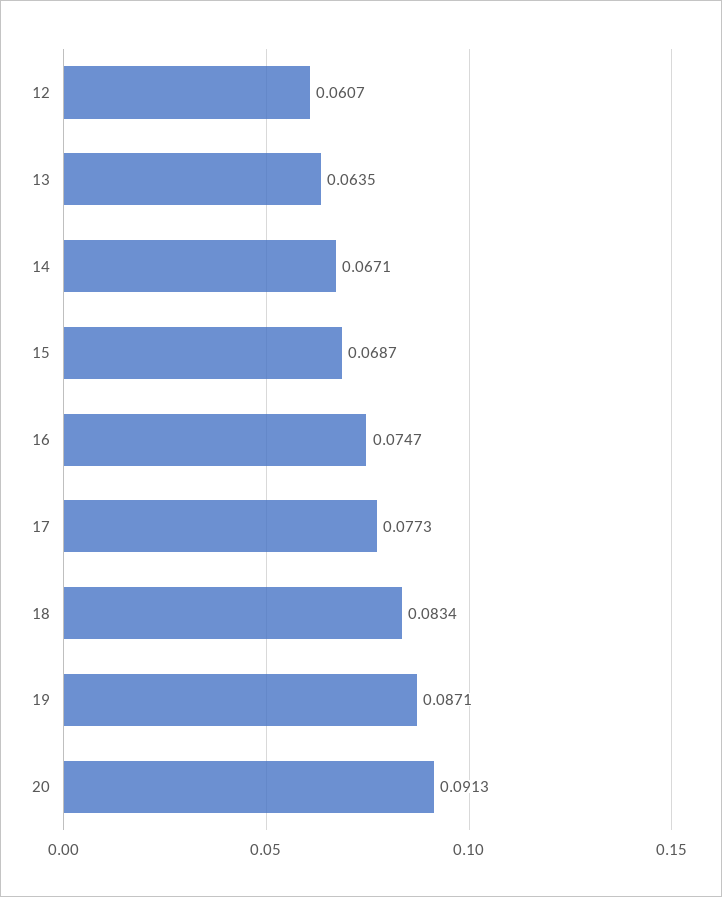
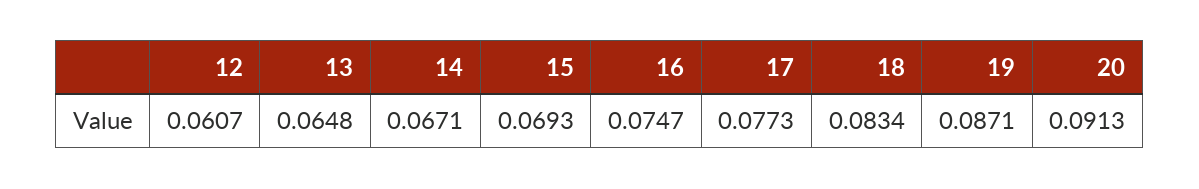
  {
    "12": 0.0607,
-   "13": 0.0635,
+   "13": 0.0648,
    "14": 0.0671,
-   "15": 0.0687,
+   "15": 0.0693,
    "16": 0.0747,
    "17": 0.0773,
    "18": 0.0834,
    "19": 0.0871,
    "20": 0.0913
  }

